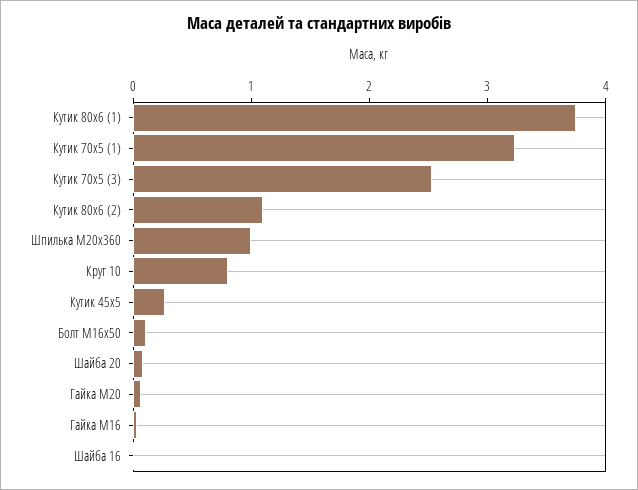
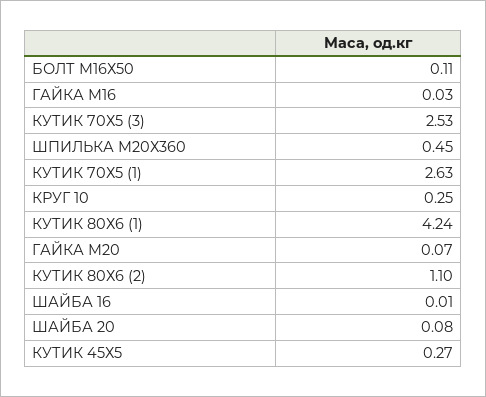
  {
-   "Кутик 80х6 (1)": 3.8,
+   "Кутик 80х6 (1)": 4.24,
-   "Кутик 70х5 (1)": 3.2,
+   "Кутик 70х5 (1)": 2.63,
    "Кутик 70х5 (3)": 2.53,
    "Кутик 80х6 (2)": 1.1,
-   "Шпилька М20х360": 1,
+   "Шпилька М20х360": 0.45,
-   "Круг 10": 0.8,
+   "Круг 10": 0.25,
    "Кутик 45х5": 0.27,
    "Болт М16х50": 0.11,
    "Шайба 20": 0.08,
    "Гайка М20": 0.07,
    "Гайка М16": 0.03,
    "Шайба 16": 0.01
  }

